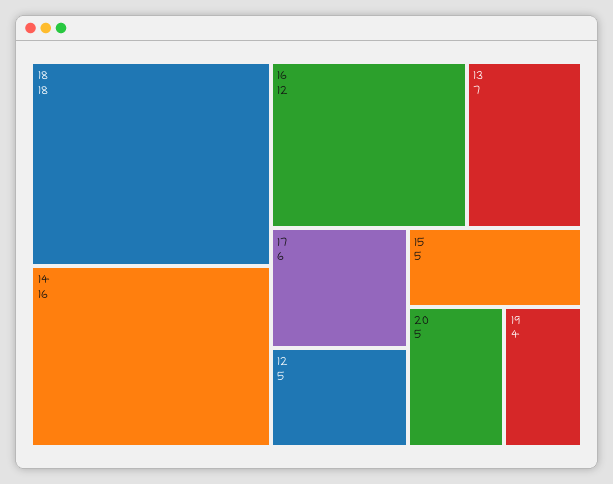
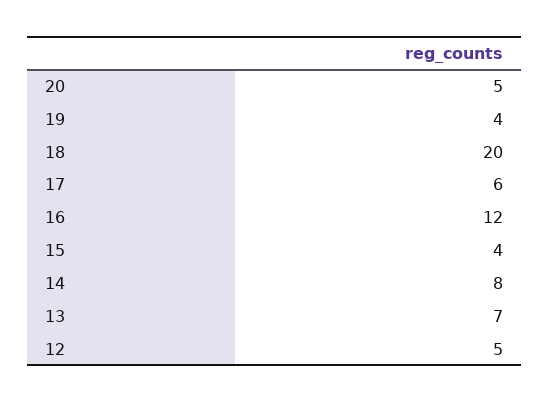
  {
-   "18": 18,
+   "18": 20,
-   "14": 16,
+   "14": 8,
    "16": 12,
    "13": 7,
    "17": 6,
    "12": 5,
-   "15": 5,
+   "15": 4,
    "20": 5,
    "19": 4
  }

